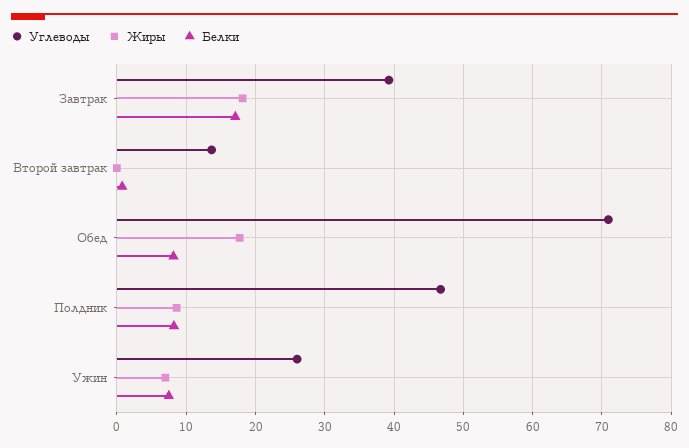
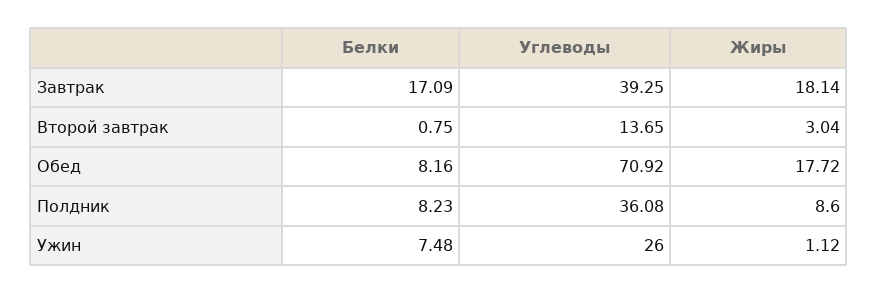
  {
    "Углеводы": {
      "Завтрак": 39.25,
      "Второй завтрак": 13.65,
      "Обед": 70.92,
-     "Полдник": 47,
+     "Полдник": 36.08,
      "Ужин": 26
    },
    "Жиры": {
      "Завтрак": 18.14,
-     "Второй завтрак": 0,
+     "Второй завтрак": 3.04,
      "Обед": 17.72,
      "Полдник": 8.6,
-     "Ужин": 7
+     "Ужин": 1.12
    },
    "Белки": {
      "Завтрак": 17.09,
      "Второй завтрак": 0.75,
      "Обед": 8.16,
      "Полдник": 8.23,
      "Ужин": 7.48
    }
  }

